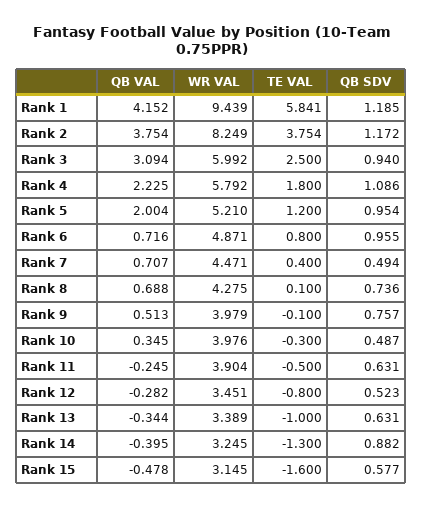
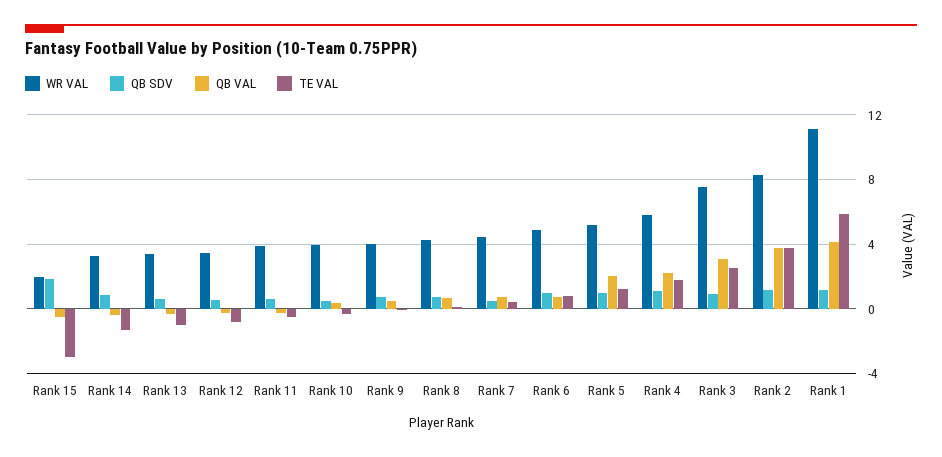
  {
    "QB VAL": {
      "Rank 1": 4.152,
      "Rank 2": 3.754,
      "Rank 3": 3.094,
      "Rank 4": 2.225,
      "Rank 5": 2.004,
      "Rank 6": 0.716,
      "Rank 7": 0.707,
      "Rank 8": 0.688,
      "Rank 9": 0.513,
      "Rank 10": 0.345,
      "Rank 11": -0.245,
      "Rank 12": -0.282,
      "Rank 13": -0.344,
      "Rank 14": -0.395,
      "Rank 15": -0.478
    },
    "WR VAL": {
-     "Rank 1": 9.439,
+     "Rank 1": 11,
      "Rank 2": 8.249,
-     "Rank 3": 5.992,
+     "Rank 3": 7.5,
      "Rank 4": 5.792,
      "Rank 5": 5.21,
      "Rank 6": 4.871,
      "Rank 7": 4.471,
      "Rank 8": 4.275,
      "Rank 9": 3.979,
      "Rank 10": 3.976,
      "Rank 11": 3.904,
      "Rank 12": 3.451,
      "Rank 13": 3.389,
      "Rank 14": 3.245,
-     "Rank 15": 3.145
+     "Rank 15": 2
    },
    "TE VAL": {
      "Rank 1": 5.841,
      "Rank 2": 3.754,
      "Rank 3": 2.5,
      "Rank 4": 1.8,
      "Rank 5": 1.2,
      "Rank 6": 0.8,
      "Rank 7": 0.4,
      "Rank 8": 0.1,
      "Rank 9": -0.1,
      "Rank 10": -0.3,
      "Rank 11": -0.5,
      "Rank 12": -0.8,
      "Rank 13": -1,
      "Rank 14": -1.3,
-     "Rank 15": -1.6
+     "Rank 15": -3
    },
    "QB SDV": {
      "Rank 1": 1.185,
      "Rank 2": 1.172,
      "Rank 3": 0.94,
      "Rank 4": 1.086,
      "Rank 5": 0.954,
      "Rank 6": 0.955,
      "Rank 7": 0.494,
      "Rank 8": 0.736,
      "Rank 9": 0.757,
      "Rank 10": 0.487,
      "Rank 11": 0.631,
      "Rank 12": 0.523,
      "Rank 13": 0.631,
      "Rank 14": 0.882,
-     "Rank 15": 0.577
+     "Rank 15": 2
    }
  }

